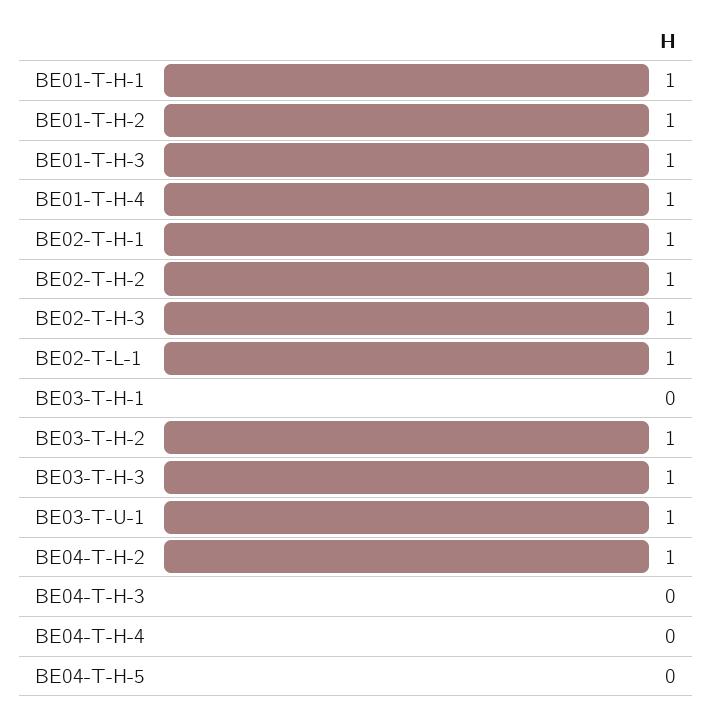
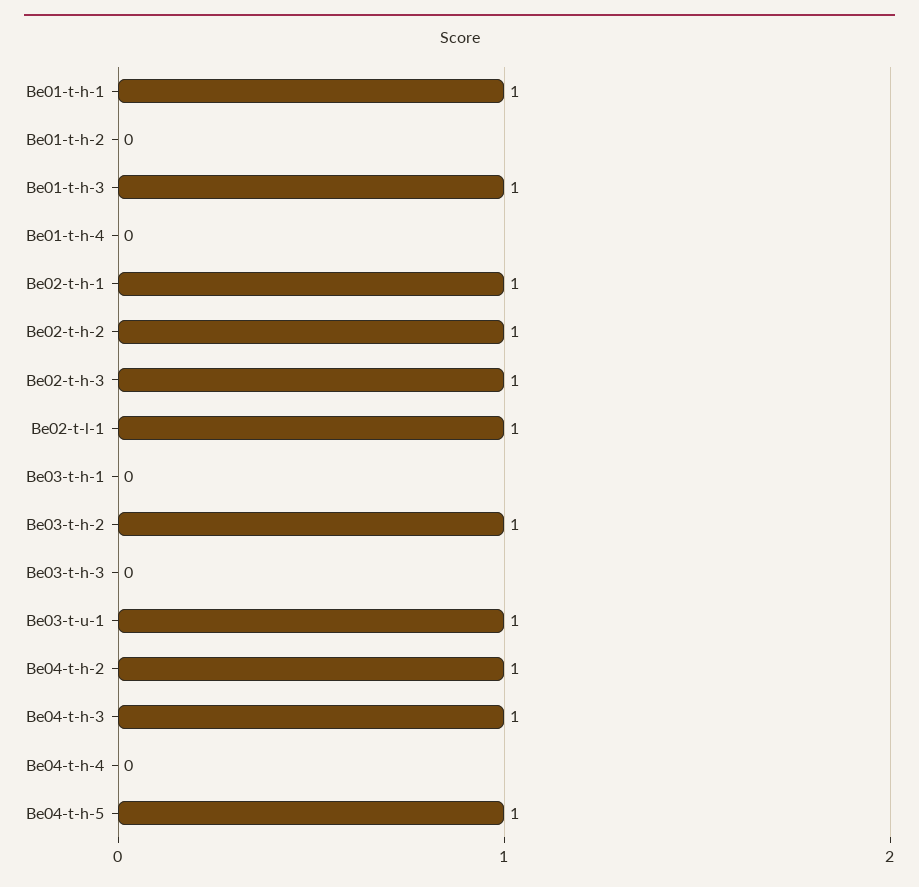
  {
    "BE01-T-H-1": 1,
-   "BE01-T-H-2": 1,
+   "BE01-T-H-2": 0,
    "BE01-T-H-3": 1,
-   "BE01-T-H-4": 1,
+   "BE01-T-H-4": 0,
    "BE02-T-H-1": 1,
    "BE02-T-H-2": 1,
    "BE02-T-H-3": 1,
    "BE02-T-L-1": 1,
    "BE03-T-H-1": 0,
    "BE03-T-H-2": 1,
-   "BE03-T-H-3": 1,
+   "BE03-T-H-3": 0,
    "BE03-T-U-1": 1,
    "BE04-T-H-2": 1,
-   "BE04-T-H-3": 0,
+   "BE04-T-H-3": 1,
    "BE04-T-H-4": 0,
-   "BE04-T-H-5": 0
+   "BE04-T-H-5": 1
  }

